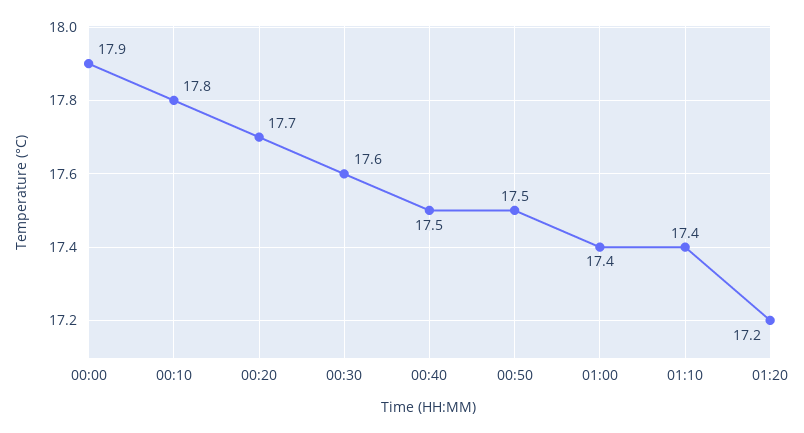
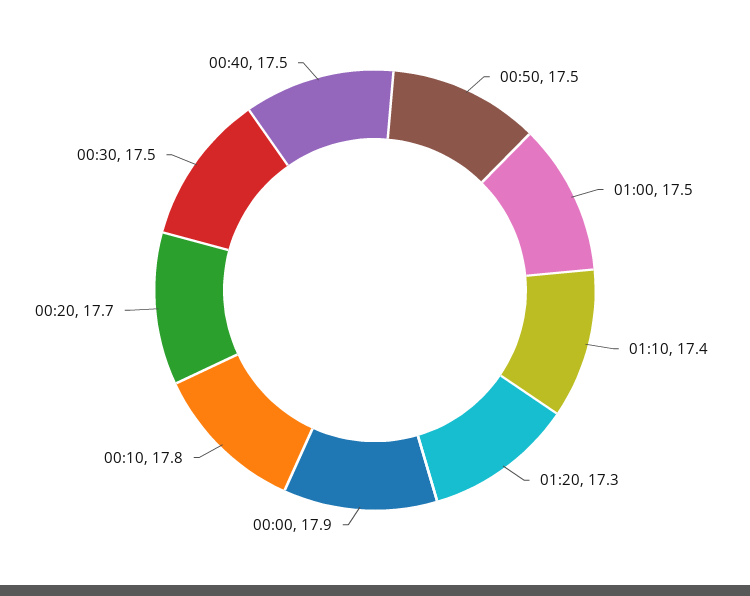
  {
    "00:00": 17.9,
    "00:10": 17.8,
    "00:20": 17.7,
-   "00:30": 17.6,
+   "00:30": 17.5,
    "00:40": 17.5,
    "00:50": 17.5,
-   "01:00": 17.4,
+   "01:00": 17.5,
    "01:10": 17.4,
-   "01:20": 17.2
+   "01:20": 17.3
  }

